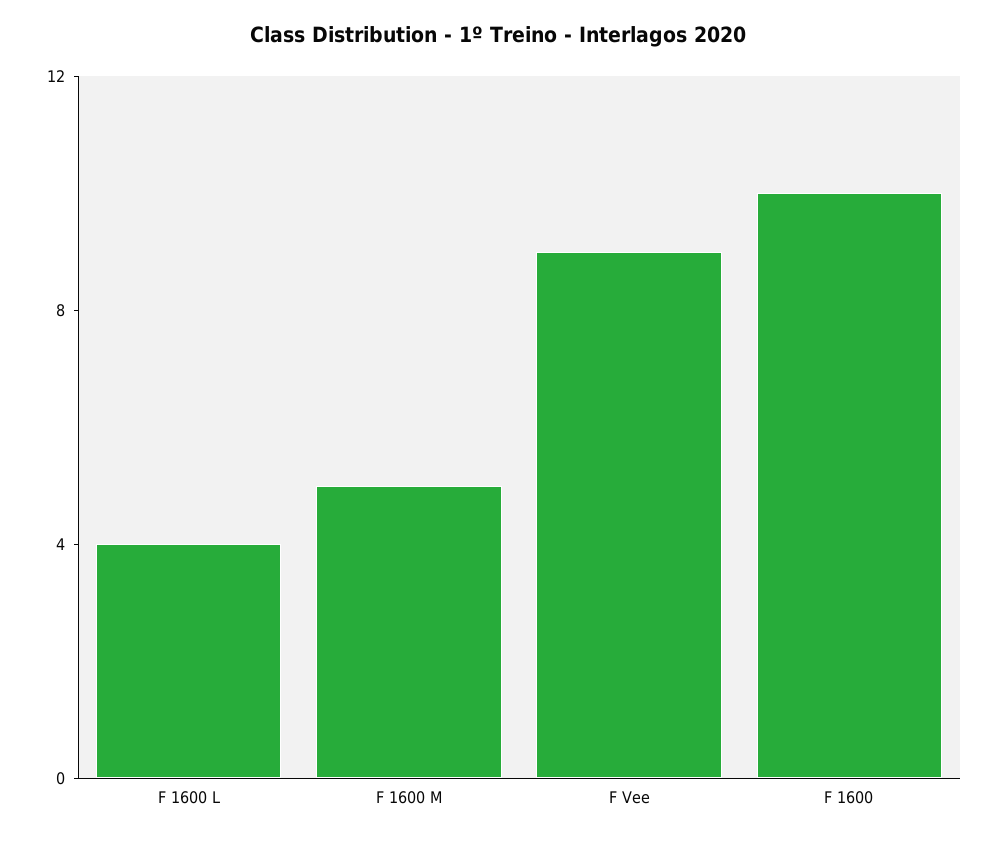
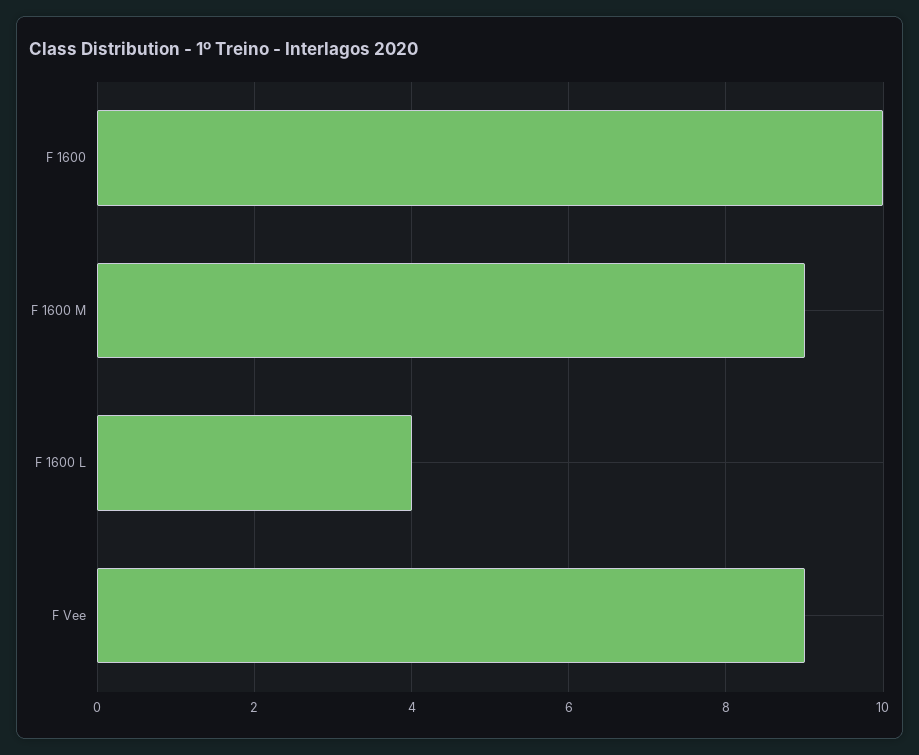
  {
    "F 1600 L": 4,
-   "F 1600 M": 5,
+   "F 1600 M": 9,
    "F Vee": 9,
    "F 1600": 10
  }

